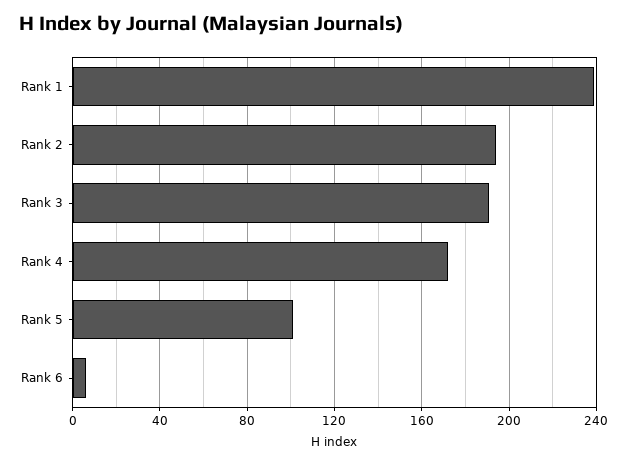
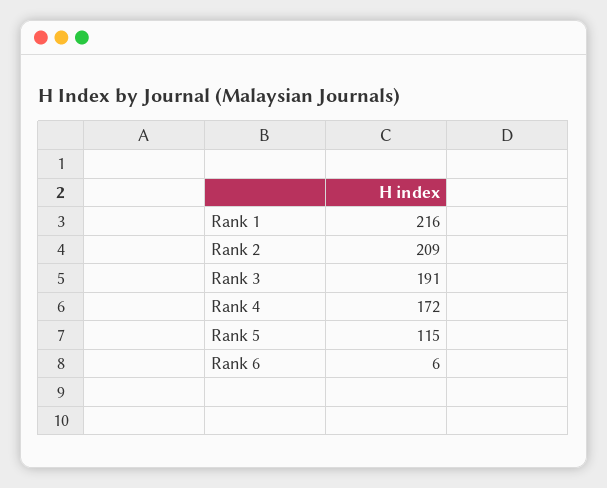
  {
-   "Rank 1": 240,
+   "Rank 1": 216,
-   "Rank 2": 195,
+   "Rank 2": 209,
    "Rank 3": 191,
    "Rank 4": 172,
-   "Rank 5": 100,
+   "Rank 5": 115,
    "Rank 6": 6
  }

